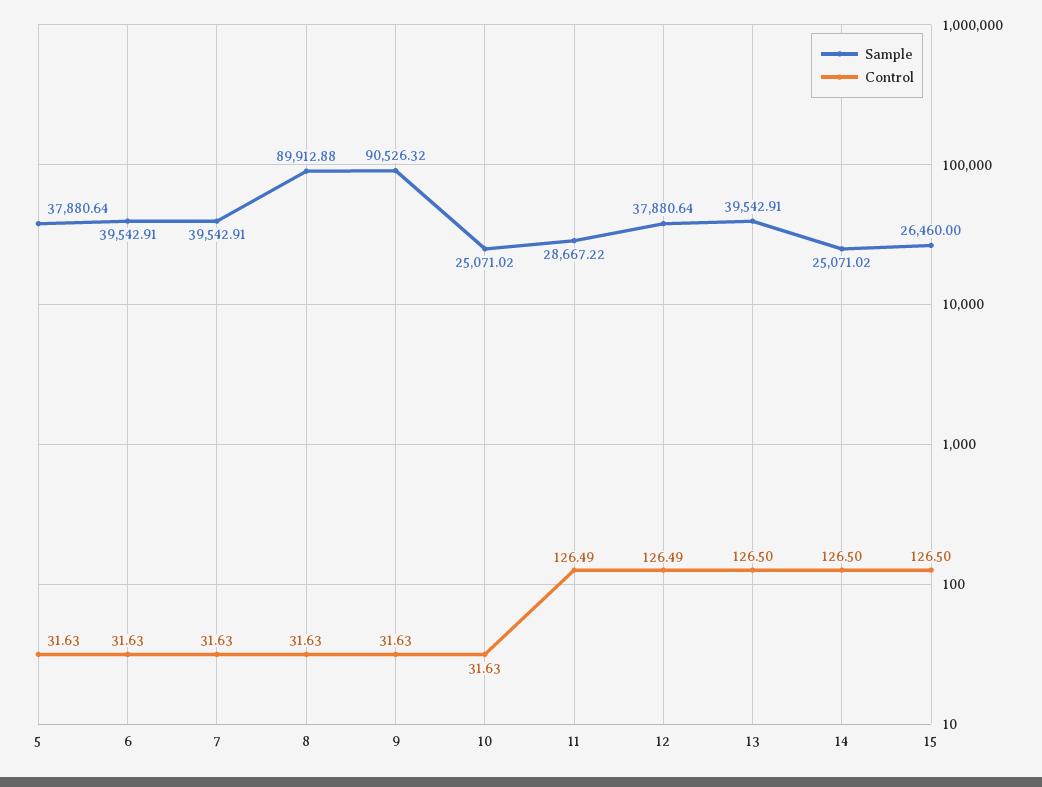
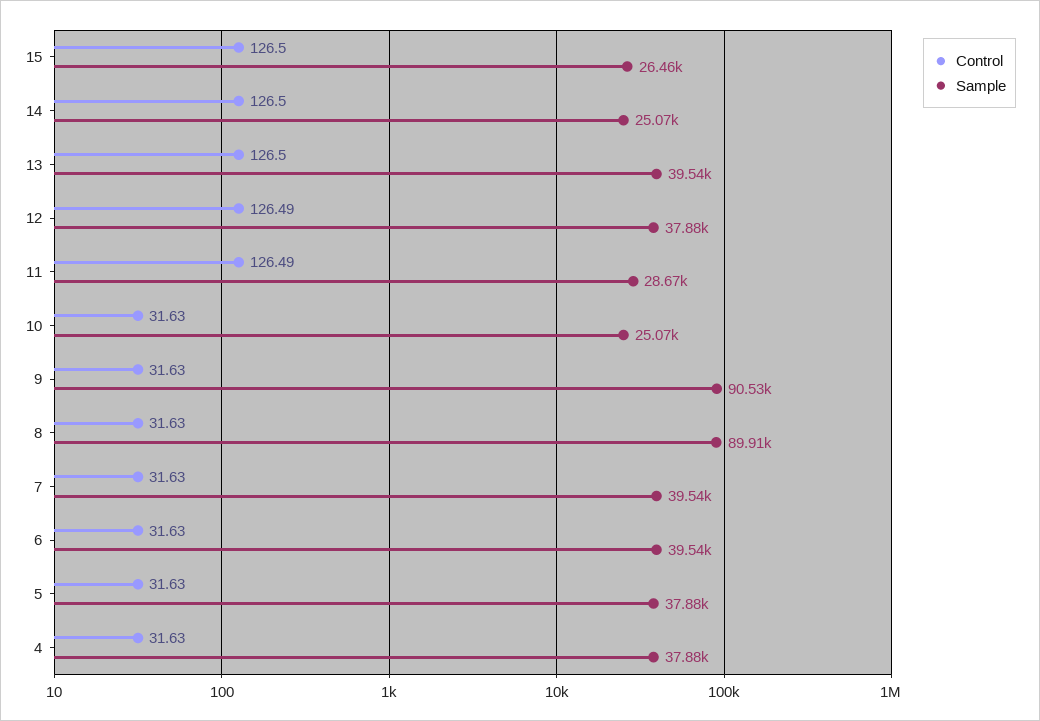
  {
    "Sample": {
      "5": 37880.64,
      "6": 39542.91,
      "7": 39542.91,
      "8": 89912.88,
      "9": 90526.32,
      "10": 25071.02,
      "11": 28667.22,
      "12": 37880.64,
      "13": 39542.91,
      "14": 25071.02,
-     "15": 26460
+     "15": 26460,
+     "4": 37880
    },
    "Control": {
      "5": 31.63,
      "6": 31.63,
      "7": 31.63,
      "8": 31.63,
      "9": 31.63,
      "10": 31.63,
      "11": 126.49,
      "12": 126.49,
      "13": 126.5,
      "14": 126.5,
-     "15": 126.5
+     "15": 126.5,
+     "4": 31.63
    }
  }

